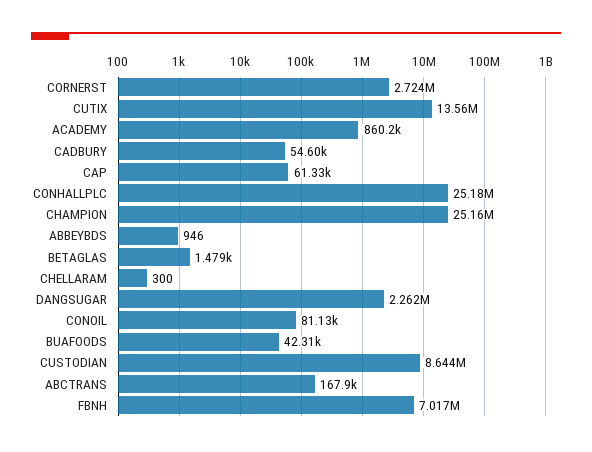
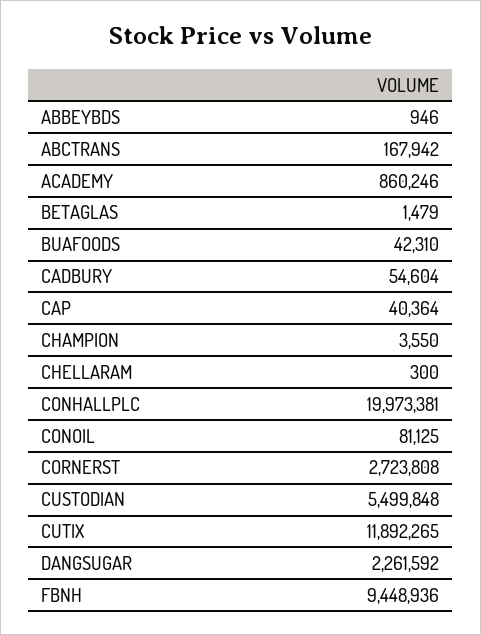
  {
    "CORNERST": 2723808,
-   "CUTIX": 13560000,
+   "CUTIX": 11892265,
    "ACADEMY": 860246,
    "CADBURY": 54604,
-   "CAP": 61330,
+   "CAP": 40364,
-   "CONHALLPLC": 25180000,
+   "CONHALLPLC": 19973381,
-   "CHAMPION": 25160000,
+   "CHAMPION": 3550,
    "ABBEYBDS": 946,
    "BETAGLAS": 1479,
    "CHELLARAM": 300,
    "DANGSUGAR": 2261592,
    "CONOIL": 81125,
    "BUAFOODS": 42310,
-   "CUSTODIAN": 8644000,
+   "CUSTODIAN": 5499848,
    "ABCTRANS": 167942,
-   "FBNH": 7017000
+   "FBNH": 9448936
  }

